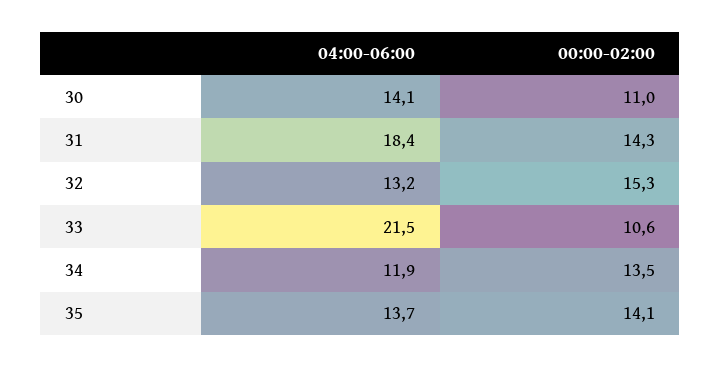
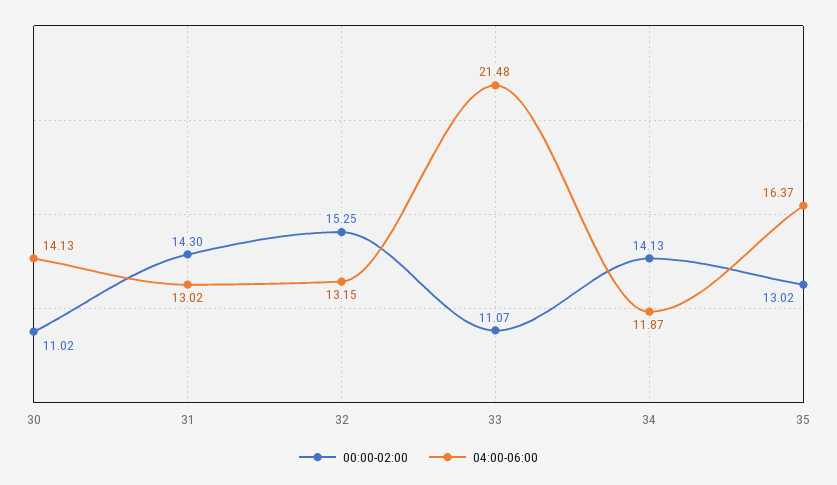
  {
    "04:00-06:00": {
      "30": 14.13,
-     "31": 18.4,
+     "31": 13.02,
      "32": 13.15,
      "33": 21.48,
      "34": 11.87,
-     "35": 13.7
+     "35": 16.37
    },
    "00:00-02:00": {
      "30": 11.02,
      "31": 14.3,
      "32": 15.25,
-     "33": 10.6,
+     "33": 11.07,
-     "34": 13.5,
+     "34": 14.13,
-     "35": 14.1
+     "35": 13.02
    }
  }

